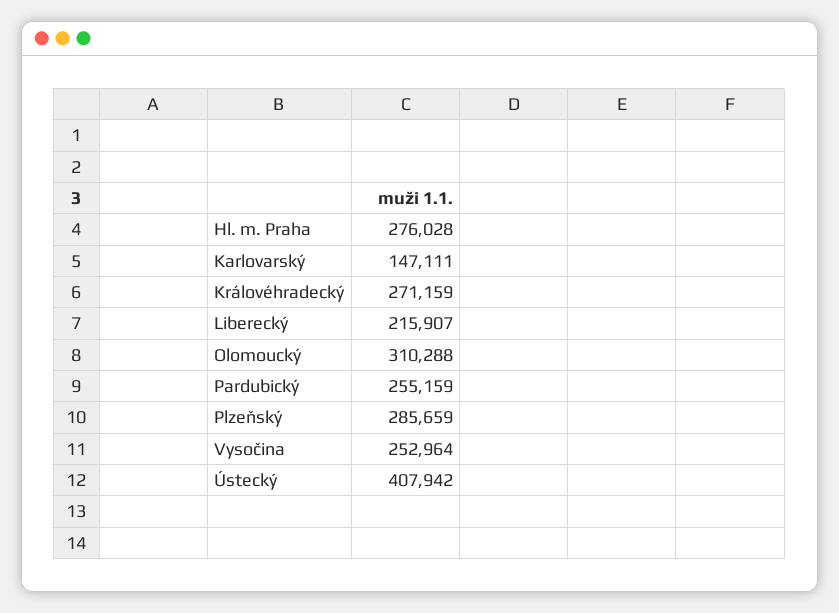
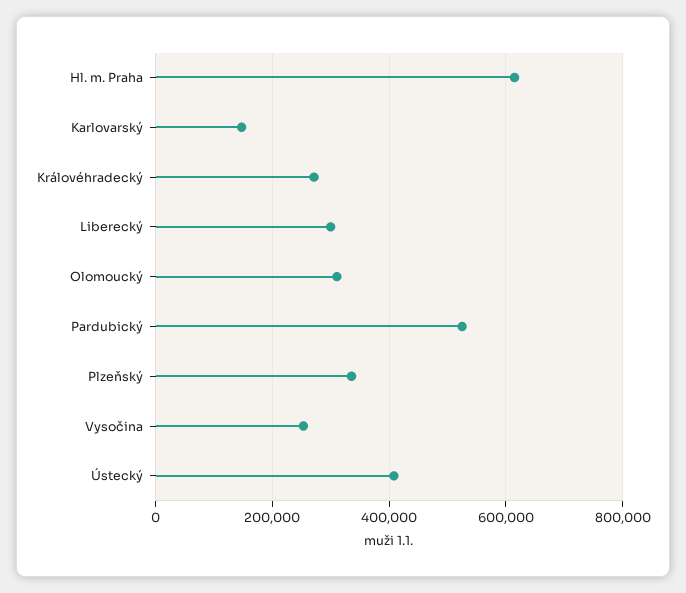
  {
-   "Hl. m. Praha": 276028,
+   "Hl. m. Praha": 620000,
    "Karlovarský": 147111,
    "Královéhradecký": 271159,
-   "Liberecký": 215907,
+   "Liberecký": 300000,
    "Olomoucký": 310288,
-   "Pardubický": 255159,
+   "Pardubický": 520000,
-   "Plzeňský": 285659,
+   "Plzeňský": 340000,
    "Vysočina": 252964,
    "Ústecký": 407942
  }

